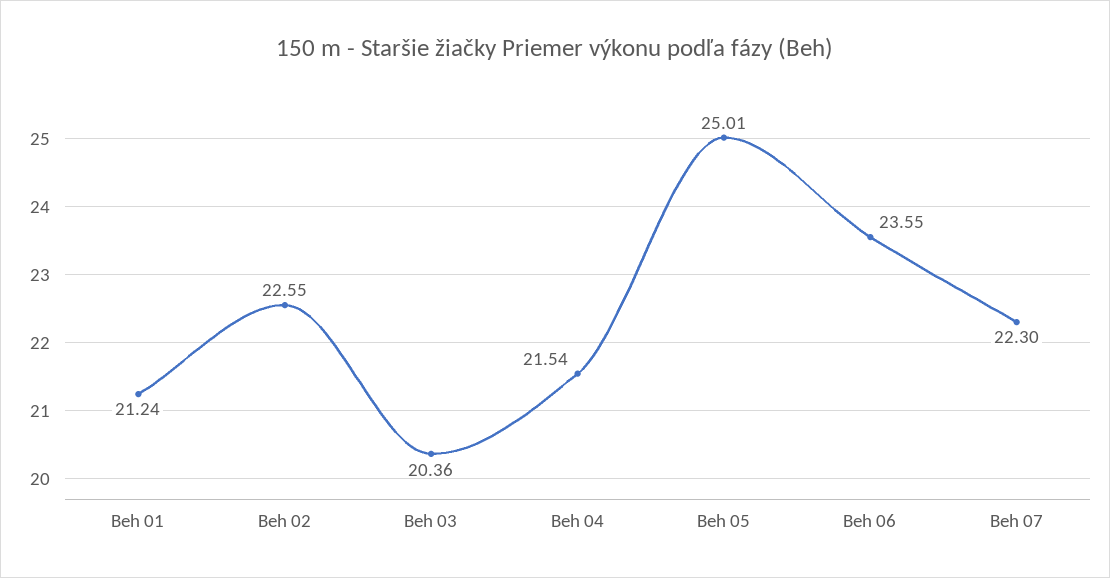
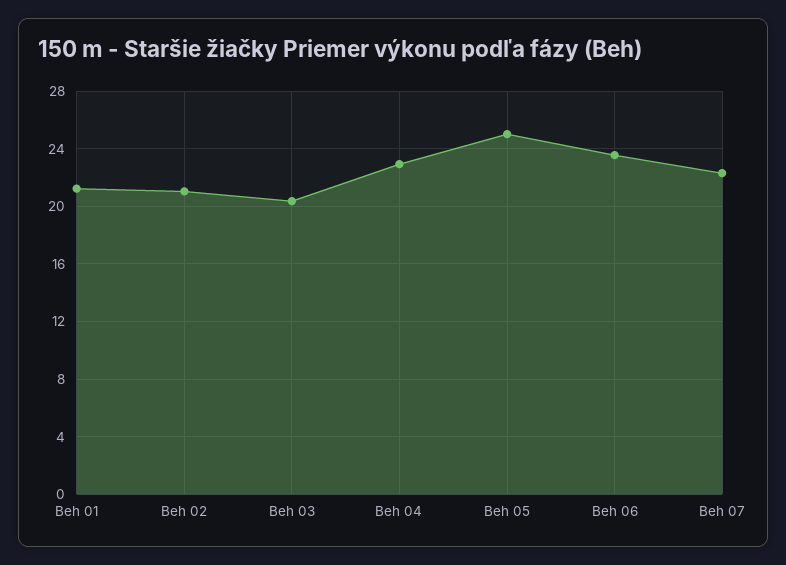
  {
    "Beh 01": 21.24,
-   "Beh 02": 22.55,
+   "Beh 02": 21,
    "Beh 03": 20.36,
-   "Beh 04": 21.54,
+   "Beh 04": 23,
    "Beh 05": 25.01,
    "Beh 06": 23.55,
    "Beh 07": 22.3
  }

